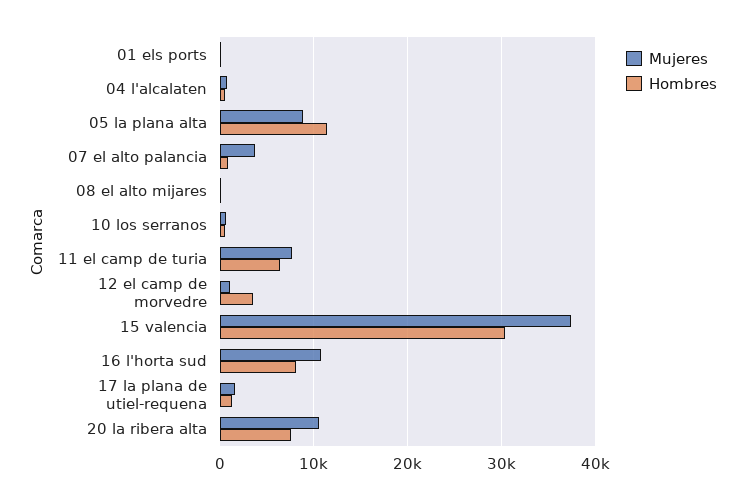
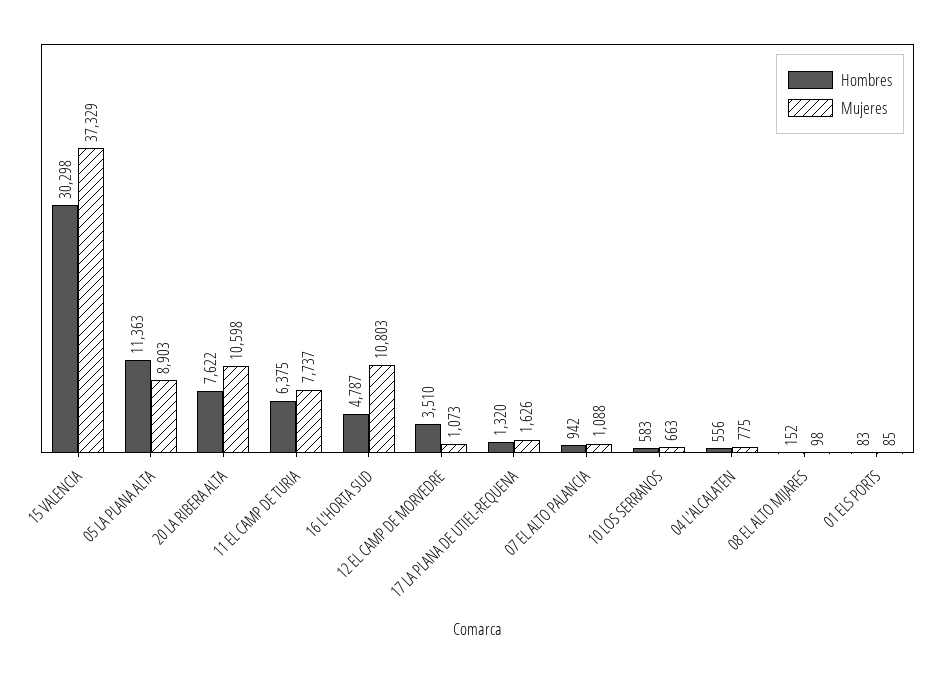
  {
    "Mujeres": {
      "01 els ports": 85,
      "04 l'alcalaten": 775,
      "05 la plana alta": 8903,
-     "07 el alto palancia": 4000,
+     "07 el alto palancia": 1088,
      "08 el alto mijares": 98,
      "10 los serranos": 663,
      "11 el camp de turia": 7737,
      "12 el camp de morvedre": 1073,
      "15 valencia": 37329,
      "16 l'horta sud": 10803,
      "17 la plana de utiel-requena": 1626,
      "20 la ribera alta": 10598
    },
    "Hombres": {
      "01 els ports": 83,
      "04 l'alcalaten": 556,
      "05 la plana alta": 11363,
      "07 el alto palancia": 942,
      "08 el alto mijares": 152,
      "10 los serranos": 583,
      "11 el camp de turia": 6375,
      "12 el camp de morvedre": 3510,
      "15 valencia": 30298,
-     "16 l'horta sud": 8000,
+     "16 l'horta sud": 4787,
      "17 la plana de utiel-requena": 1320,
      "20 la ribera alta": 7622
    }
  }

